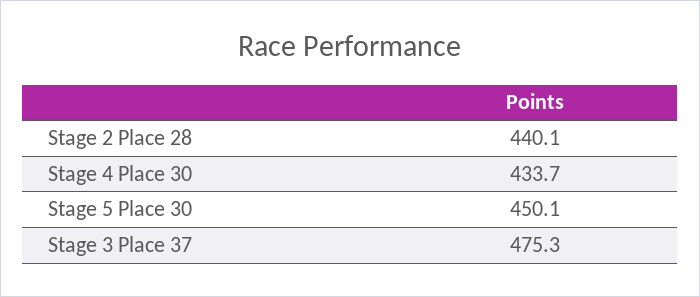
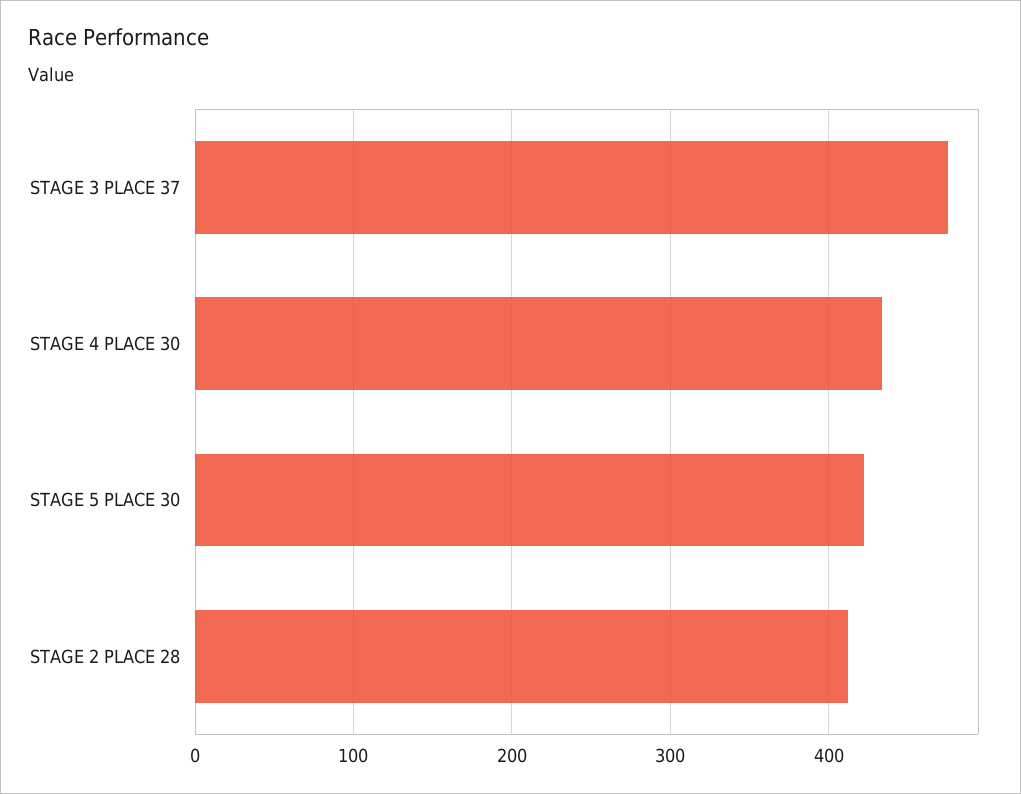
  {
-   "Stage 2 Place 28": 440.1,
+   "Stage 2 Place 28": 410,
    "Stage 4 Place 30": 433.7,
-   "Stage 5 Place 30": 450.1,
+   "Stage 5 Place 30": 420,
    "Stage 3 Place 37": 475.3
  }

